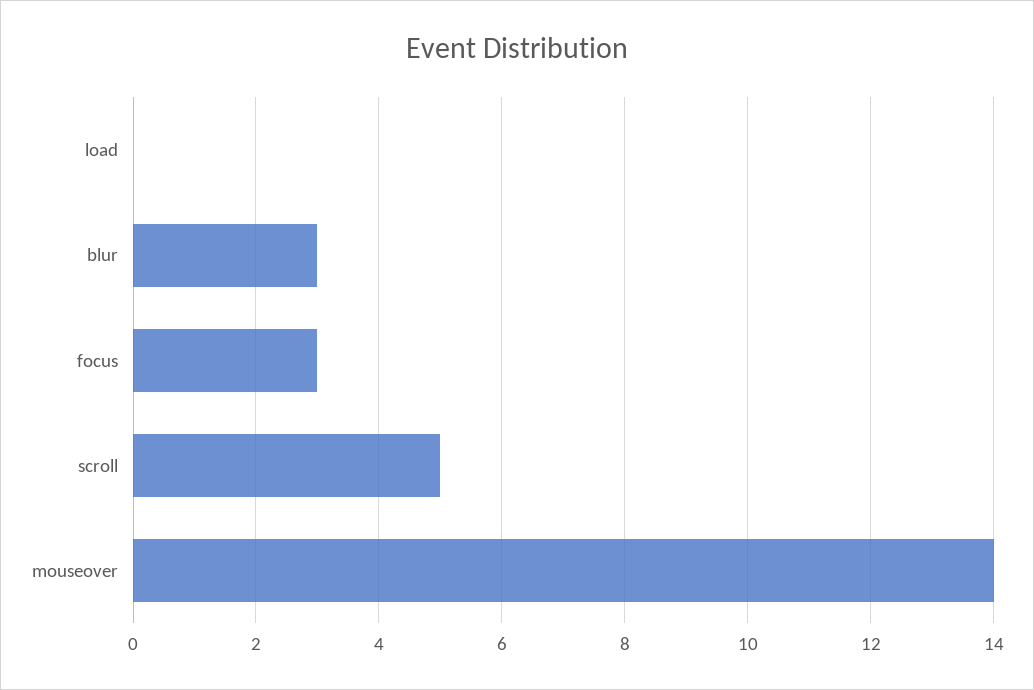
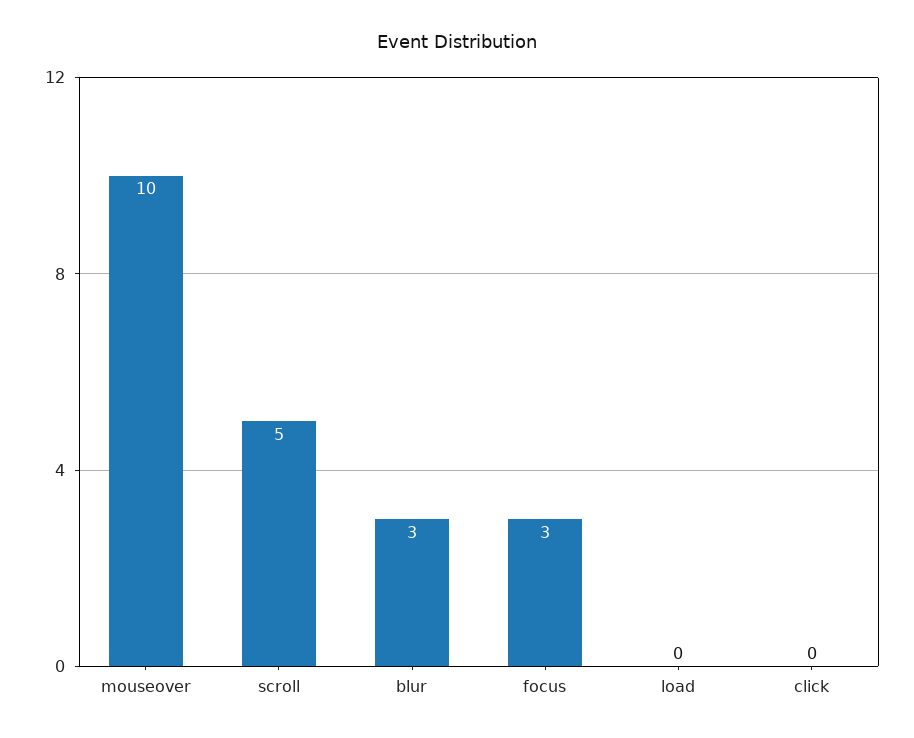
  {
    "load": 0,
    "blur": 3,
    "focus": 3,
    "scroll": 5,
-   "mouseover": 14
+   "mouseover": 10,
+   "click": 0
  }

